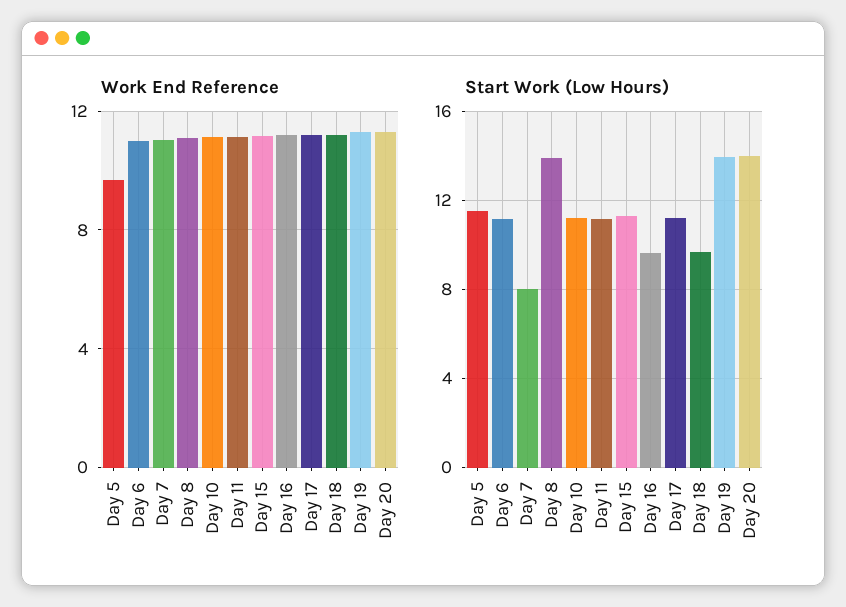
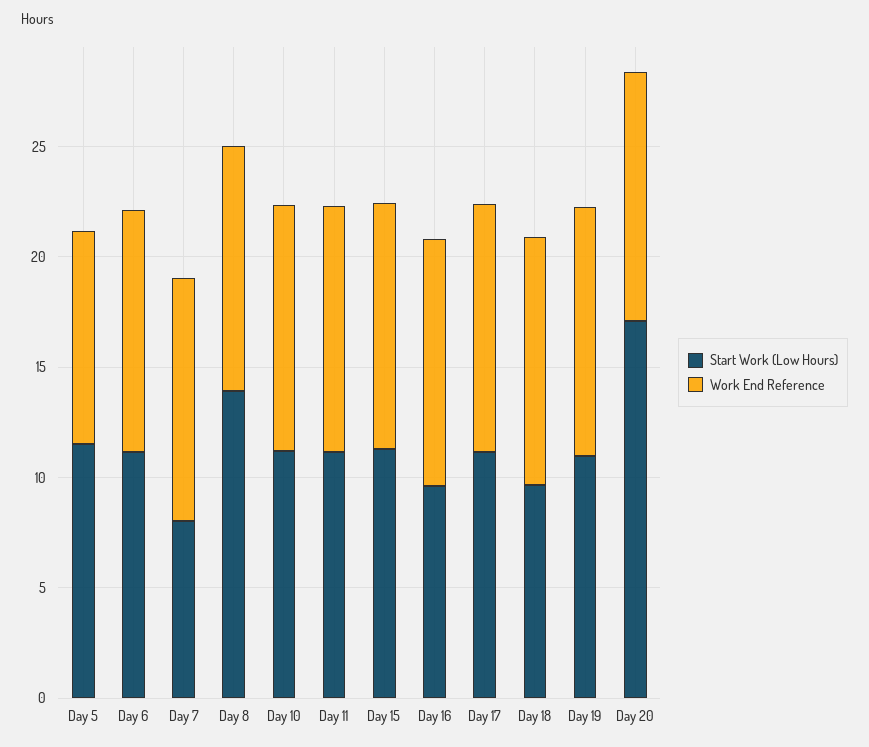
  {
    "Work End Reference": {
      "Day 5": 9.5,
      "Day 6": 11,
      "Day 7": 11,
      "Day 8": 11,
      "Day 10": 11,
      "Day 11": 11,
      "Day 15": 11,
      "Day 16": 11,
      "Day 17": 11,
      "Day 18": 11,
      "Day 19": 11.5,
      "Day 20": 11.5
    },
    "Start Work (Low Hours)": {
      "Day 5": 11.5,
      "Day 6": 11,
      "Day 7": 8,
      "Day 8": 14,
      "Day 10": 11,
      "Day 11": 11,
      "Day 15": 11.5,
      "Day 16": 9.5,
      "Day 17": 11,
      "Day 18": 9.5,
-     "Day 19": 14,
+     "Day 19": 11,
-     "Day 20": 14
+     "Day 20": 17
    }
  }

